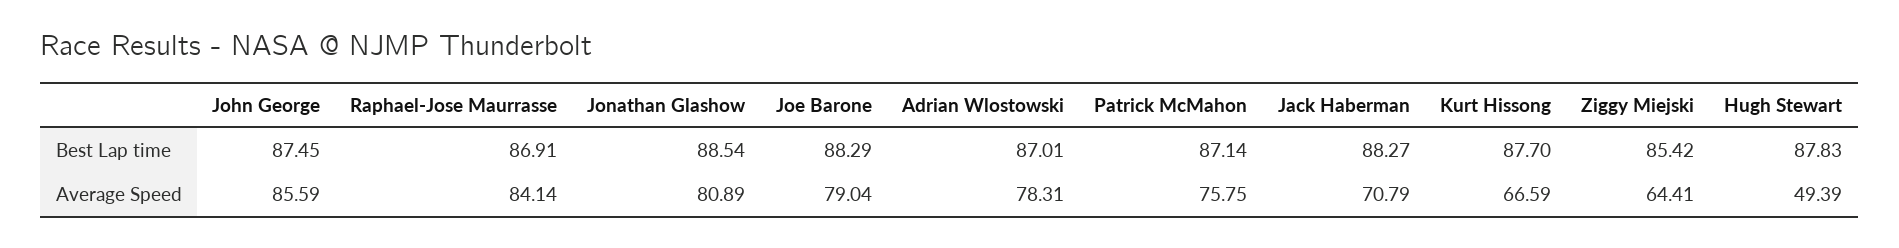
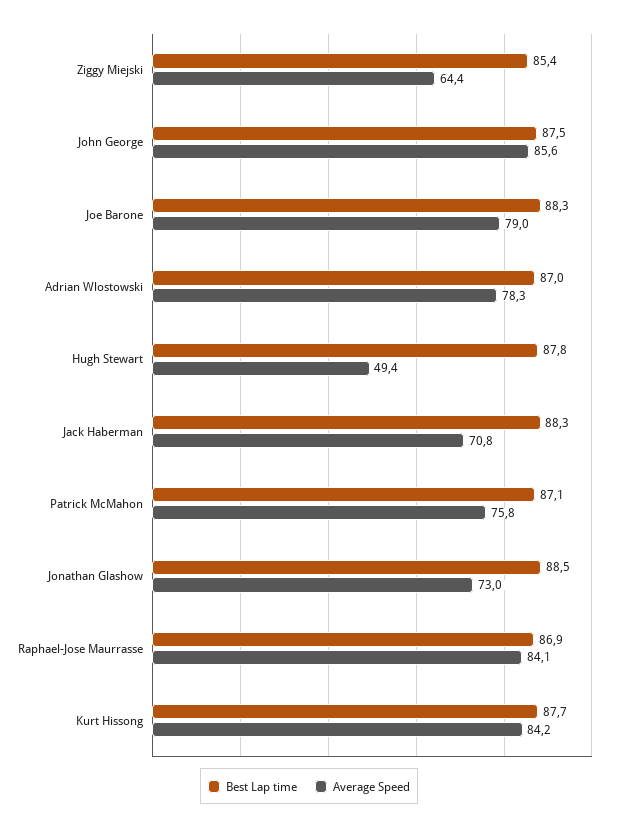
  {
    "Best Lap time": {
      "John George": 87.45,
      "Raphael-Jose Maurrasse": 86.91,
      "Jonathan Glashow": 88.54,
      "Joe Barone": 88.29,
      "Adrian Wlostowski": 87.01,
      "Patrick McMahon": 87.14,
      "Jack Haberman": 88.27,
      "Kurt Hissong": 87.7,
      "Ziggy Miejski": 85.42,
      "Hugh Stewart": 87.83
    },
    "Average Speed": {
      "John George": 85.59,
      "Raphael-Jose Maurrasse": 84.14,
-     "Jonathan Glashow": 80.89,
+     "Jonathan Glashow": 73,
      "Joe Barone": 79.04,
      "Adrian Wlostowski": 78.31,
      "Patrick McMahon": 75.75,
      "Jack Haberman": 70.79,
-     "Kurt Hissong": 66.59,
+     "Kurt Hissong": 84.2,
      "Ziggy Miejski": 64.41,
      "Hugh Stewart": 49.39
    }
  }

